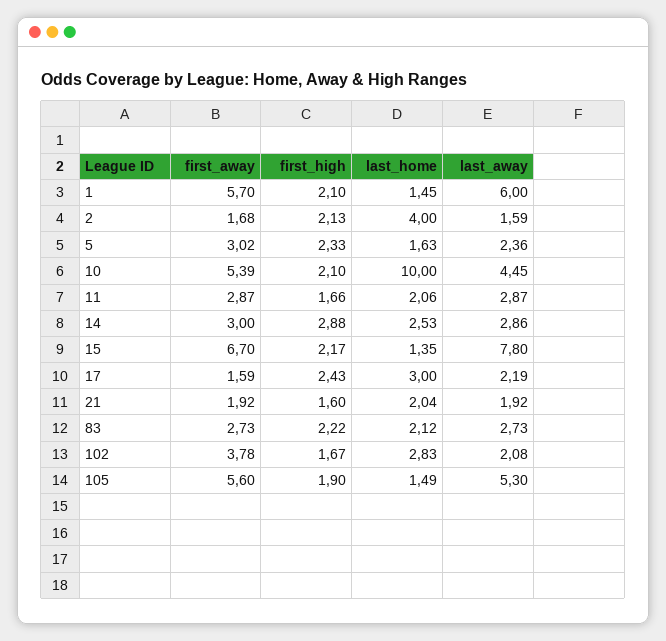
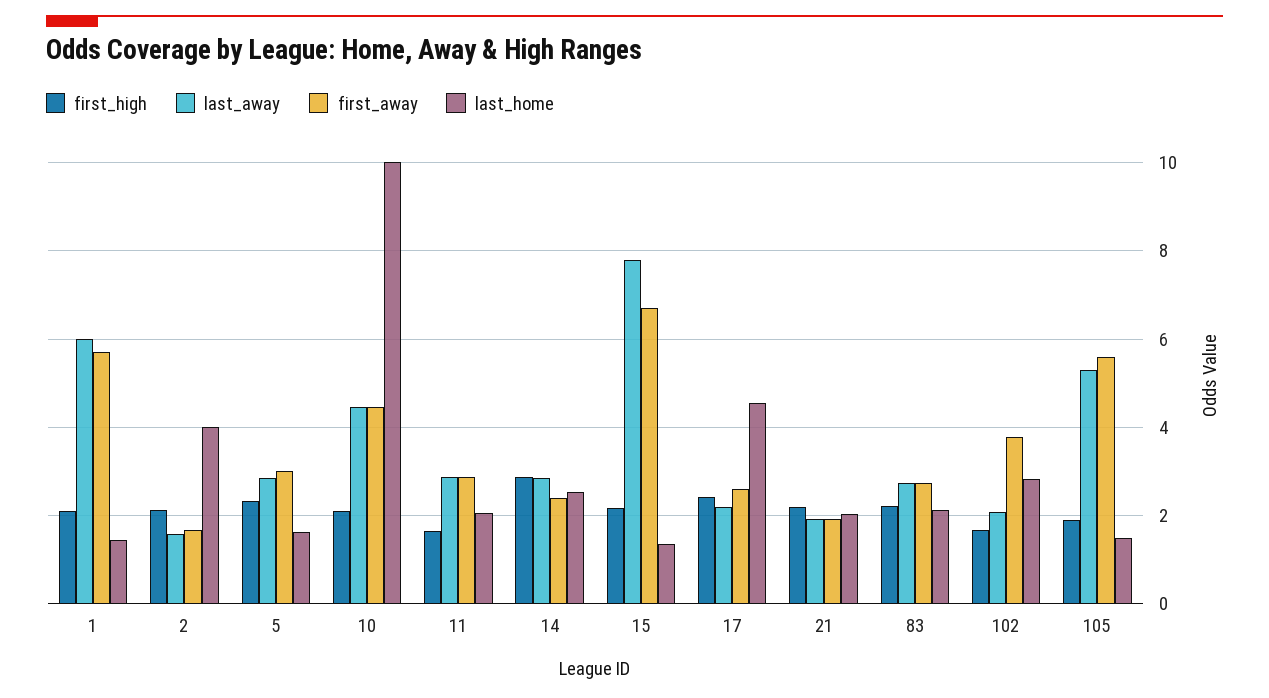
  {
    "first_away": {
      "1": 5.7,
      "2": 1.68,
      "5": 3.02,
-     "10": 5.39,
+     "10": 4.4,
      "11": 2.87,
-     "14": 3,
+     "14": 2.4,
      "15": 6.7,
-     "17": 1.59,
+     "17": 2.6,
      "21": 1.92,
      "83": 2.73,
      "102": 3.78,
      "105": 5.6
    },
    "first_high": {
      "1": 2.1,
      "2": 2.13,
      "5": 2.33,
      "10": 2.1,
      "11": 1.66,
      "14": 2.88,
      "15": 2.17,
      "17": 2.43,
-     "21": 1.6,
+     "21": 2.2,
      "83": 2.22,
      "102": 1.67,
      "105": 1.9
    },
    "last_home": {
      "1": 1.45,
      "2": 4,
      "5": 1.63,
      "10": 10,
      "11": 2.06,
      "14": 2.53,
      "15": 1.35,
-     "17": 3,
+     "17": 4.6,
      "21": 2.04,
      "83": 2.12,
      "102": 2.83,
      "105": 1.49
    },
    "last_away": {
      "1": 6,
      "2": 1.59,
-     "5": 2.36,
+     "5": 2.8,
      "10": 4.45,
      "11": 2.87,
      "14": 2.86,
      "15": 7.8,
      "17": 2.19,
      "21": 1.92,
      "83": 2.73,
      "102": 2.08,
      "105": 5.3
    }
  }

